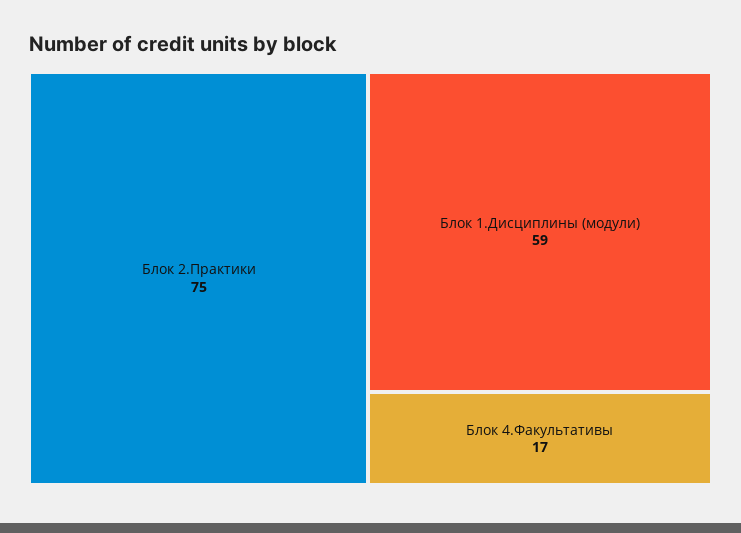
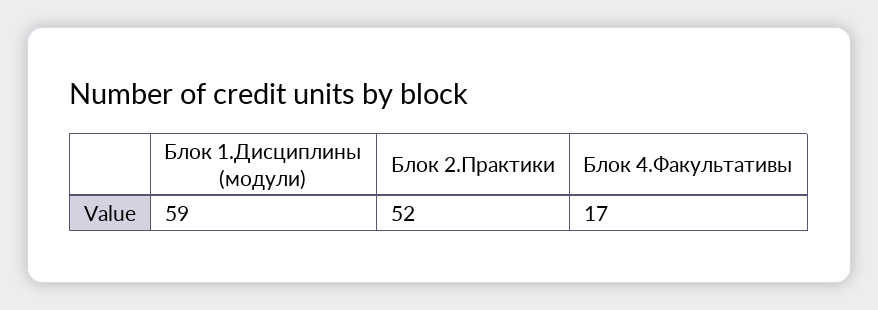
  {
-   "Блок 2.Практики": 75,
+   "Блок 2.Практики": 52,
    "Блок 1.Дисциплины (модули)": 59,
    "Блок 4.Факультативы": 17
  }

